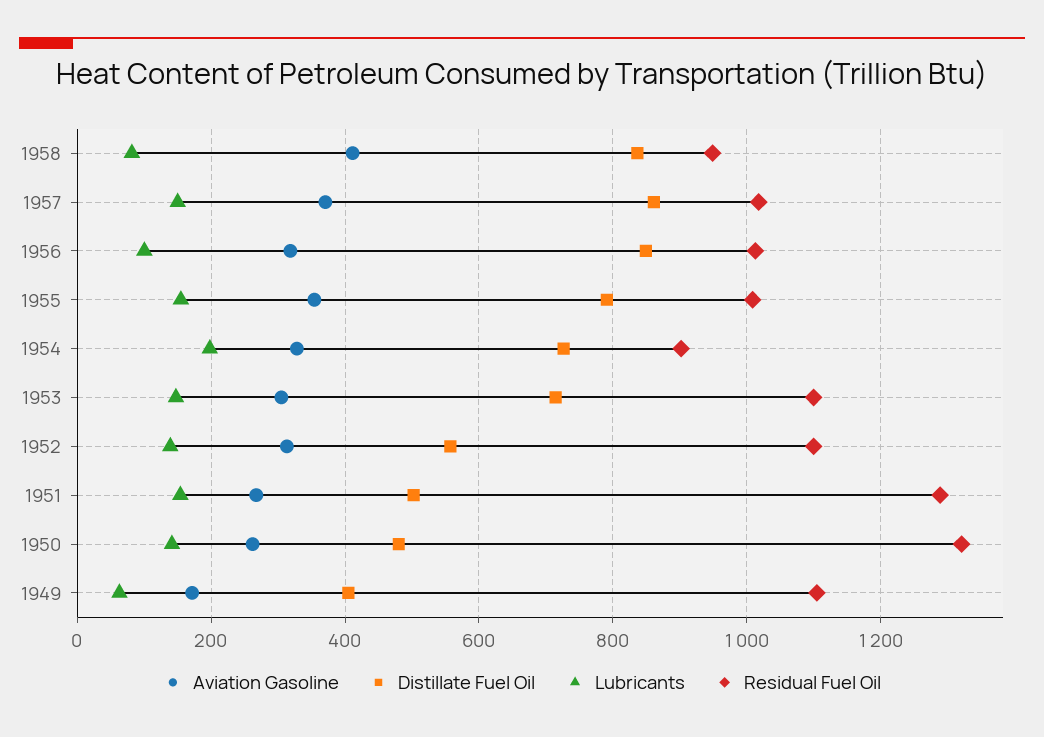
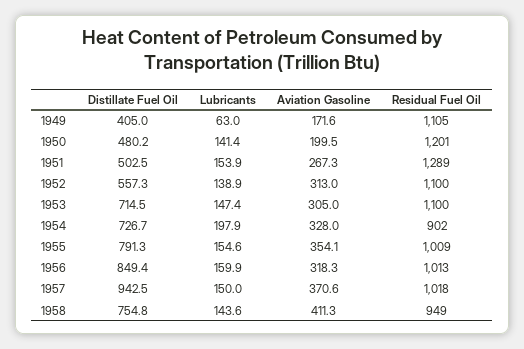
  {
    "Aviation Gasoline": {
      "1958": 411.3,
      "1957": 370.6,
      "1956": 318.3,
      "1955": 354.1,
      "1954": 328,
      "1953": 305,
      "1952": 313,
      "1951": 267.3,
-     "1950": 260,
+     "1950": 199.5,
      "1949": 171.6
    },
    "Distillate Fuel Oil": {
-     "1958": 840,
+     "1958": 754.8,
-     "1957": 860,
+     "1957": 942.5,
      "1956": 849.4,
      "1955": 791.3,
      "1954": 726.7,
      "1953": 714.5,
      "1952": 557.3,
      "1951": 502.5,
      "1950": 480.2,
      "1949": 405
    },
    "Lubricants": {
-     "1958": 80,
+     "1958": 143.6,
      "1957": 150,
-     "1956": 100,
+     "1956": 159.9,
      "1955": 154.6,
      "1954": 197.9,
      "1953": 147.4,
      "1952": 138.9,
      "1951": 153.9,
      "1950": 141.4,
      "1949": 63
    },
    "Residual Fuel Oil": {
      "1958": 949,
      "1957": 1018,
      "1956": 1013,
      "1955": 1009,
      "1954": 902,
      "1953": 1100,
      "1952": 1100,
      "1951": 1289,
-     "1950": 1320,
+     "1950": 1201,
      "1949": 1105
    }
  }

